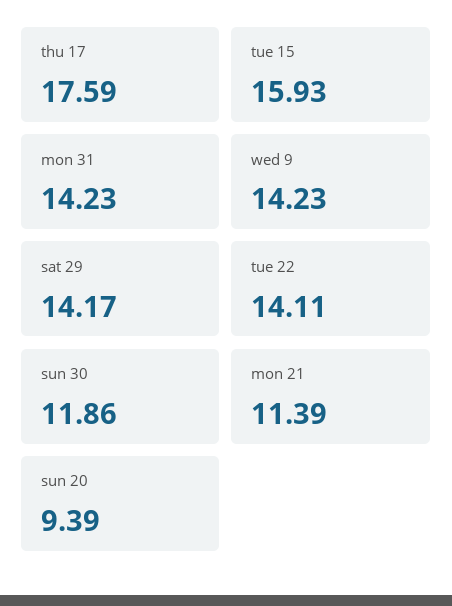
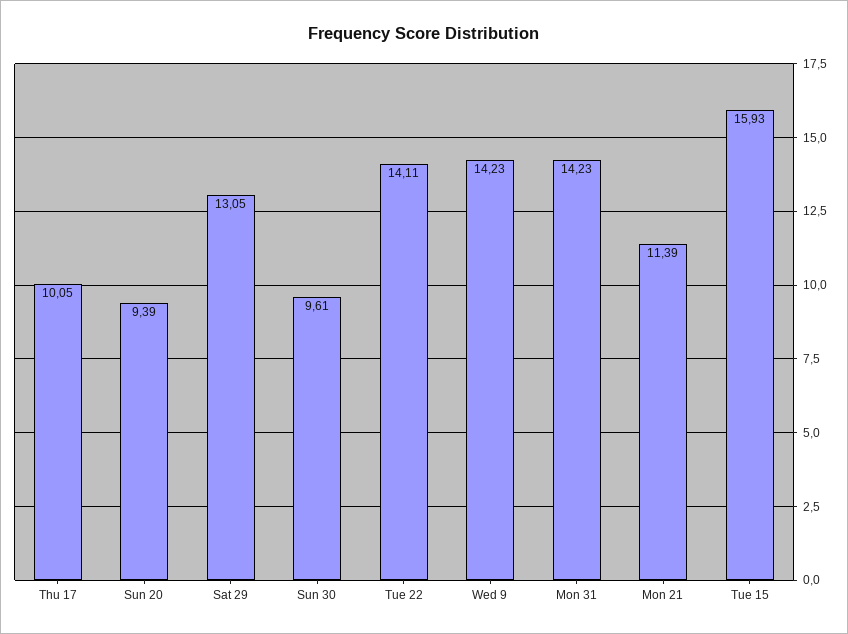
  {
-   "thu 17": 17.59,
+   "thu 17": 10.05,
    "tue 15": 15.93,
    "mon 31": 14.23,
    "wed 9": 14.23,
-   "sat 29": 14.17,
+   "sat 29": 13.05,
    "tue 22": 14.11,
-   "sun 30": 11.86,
+   "sun 30": 9.61,
    "mon 21": 11.39,
    "sun 20": 9.39
  }

